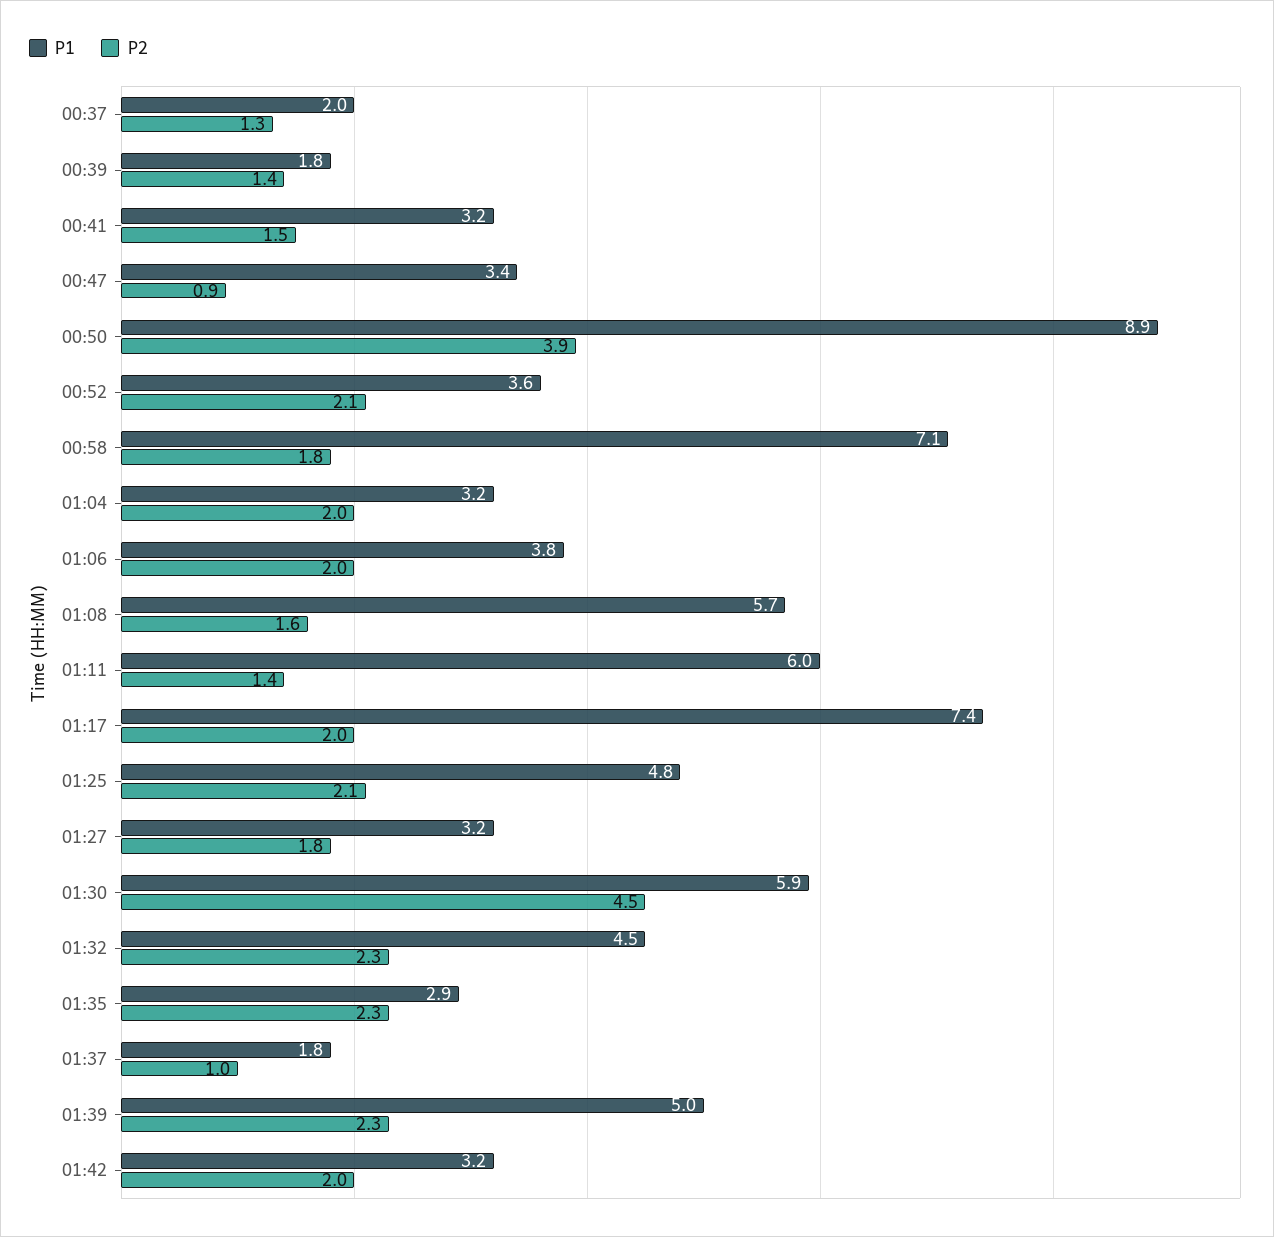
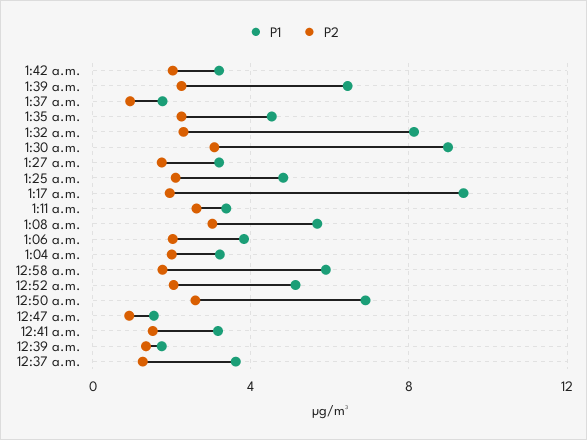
  {
    "P1": {
-     "00:37": 2,
+     "00:37": 3.5,
      "00:39": 1.8,
      "00:41": 3.2,
-     "00:47": 3.4,
+     "00:47": 1.5,
-     "00:50": 8.9,
+     "00:50": 7,
-     "00:52": 3.6,
+     "00:52": 5,
-     "00:58": 7.1,
+     "00:58": 6,
      "01:04": 3.2,
      "01:06": 3.8,
      "01:08": 5.7,
-     "01:11": 6,
+     "01:11": 3.5,
-     "01:17": 7.4,
+     "01:17": 9.5,
      "01:25": 4.8,
      "01:27": 3.2,
-     "01:30": 5.9,
+     "01:30": 9,
-     "01:32": 4.5,
+     "01:32": 8,
-     "01:35": 2.9,
+     "01:35": 4.5,
      "01:37": 1.8,
-     "01:39": 5,
+     "01:39": 6.5,
      "01:42": 3.2
    },
    "P2": {
      "00:37": 1.3,
      "00:39": 1.4,
      "00:41": 1.5,
      "00:47": 0.9,
-     "00:50": 3.9,
+     "00:50": 2.5,
      "00:52": 2.1,
      "00:58": 1.8,
      "01:04": 2,
      "01:06": 2,
-     "01:08": 1.6,
+     "01:08": 3,
-     "01:11": 1.4,
+     "01:11": 2.5,
      "01:17": 2,
      "01:25": 2.1,
      "01:27": 1.8,
-     "01:30": 4.5,
+     "01:30": 3,
      "01:32": 2.3,
      "01:35": 2.3,
      "01:37": 1,
      "01:39": 2.3,
      "01:42": 2
    }
  }

